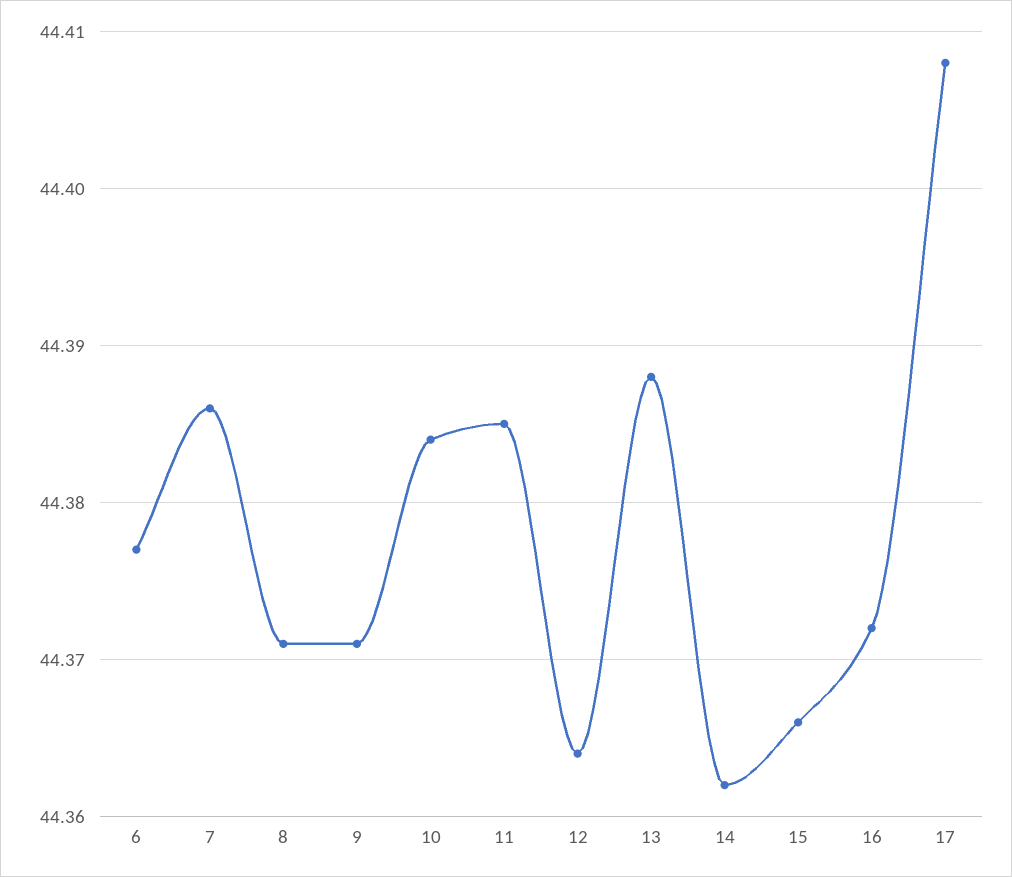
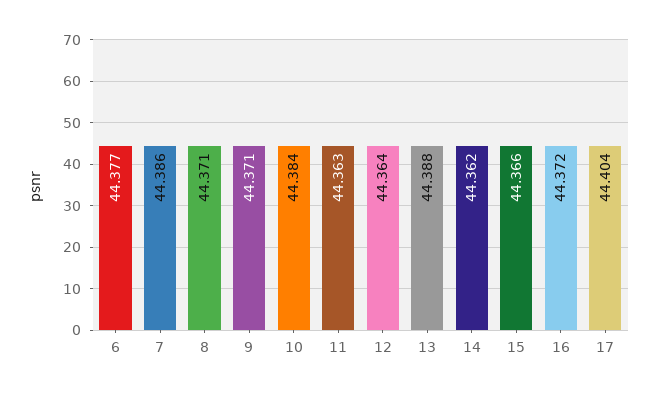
  {
    "6": 44.377,
    "7": 44.386,
    "8": 44.371,
    "9": 44.371,
    "10": 44.384,
-   "11": 44.385,
+   "11": 44.363,
    "12": 44.364,
    "13": 44.388,
    "14": 44.362,
    "15": 44.366,
    "16": 44.372,
-   "17": 44.408
+   "17": 44.404
  }

